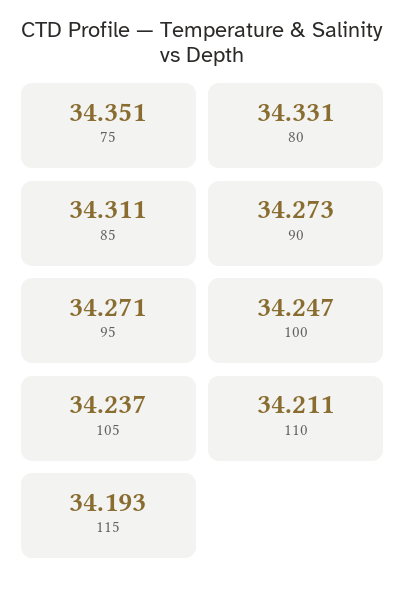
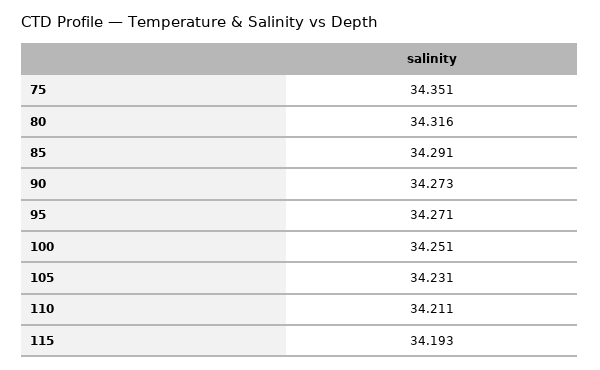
  {
    "75": 34.351,
-   "80": 34.331,
+   "80": 34.316,
-   "85": 34.311,
+   "85": 34.291,
    "90": 34.273,
    "95": 34.271,
-   "100": 34.247,
+   "100": 34.251,
-   "105": 34.237,
+   "105": 34.231,
    "110": 34.211,
    "115": 34.193
  }

